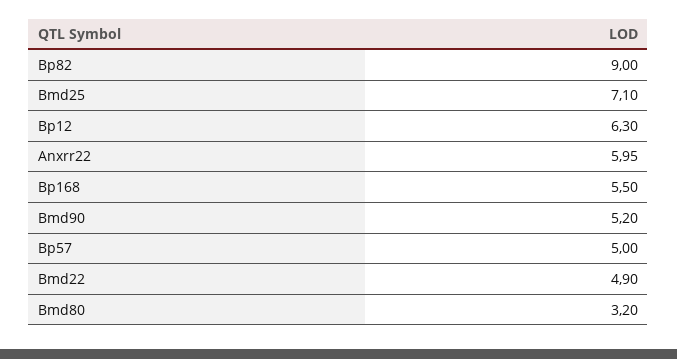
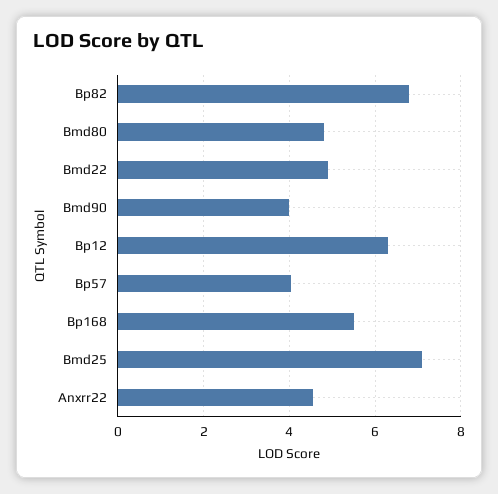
  {
-   "Bp82": 9,
+   "Bp82": 6.8,
    "Bmd25": 7.1,
    "Bp12": 6.3,
-   "Anxrr22": 5.95,
+   "Anxrr22": 4.6,
    "Bp168": 5.5,
-   "Bmd90": 5.2,
+   "Bmd90": 4,
-   "Bp57": 5,
+   "Bp57": 4,
    "Bmd22": 4.9,
-   "Bmd80": 3.2
+   "Bmd80": 4.8
  }

